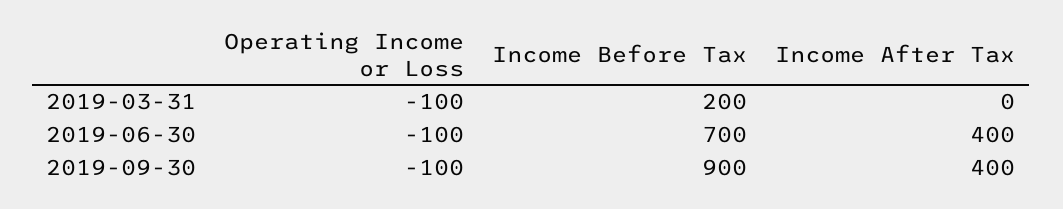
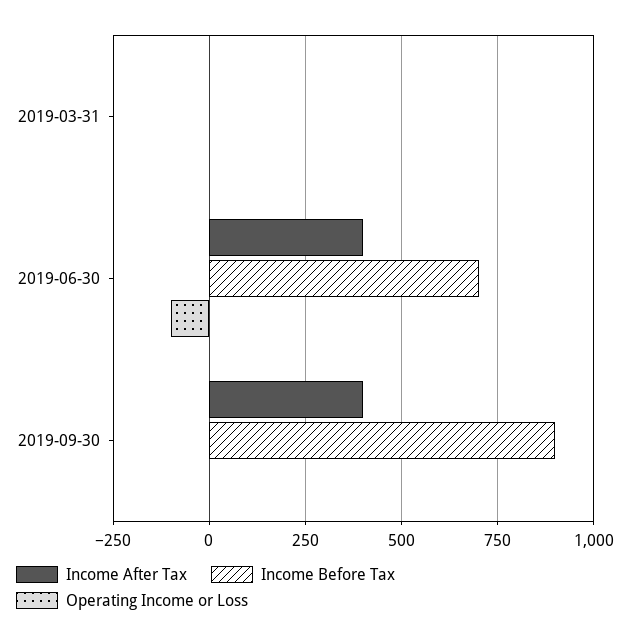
  {
    "Operating Income or Loss": {
-     "2019-03-31": -100,
+     "2019-03-31": 0,
      "2019-06-30": -100,
-     "2019-09-30": -100
+     "2019-09-30": 0
    },
    "Income Before Tax": {
-     "2019-03-31": 200,
+     "2019-03-31": 0,
      "2019-06-30": 700,
      "2019-09-30": 900
    },
    "Income After Tax": {
      "2019-03-31": 0,
      "2019-06-30": 400,
      "2019-09-30": 400
    }
  }

